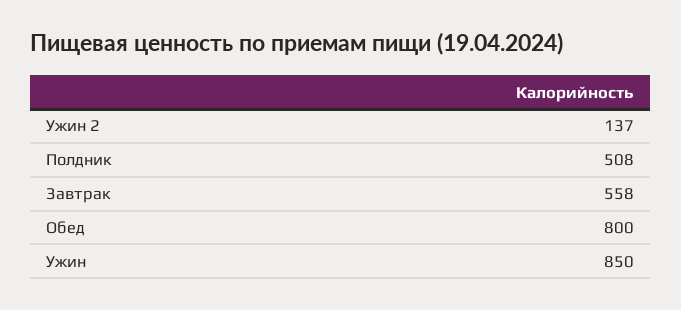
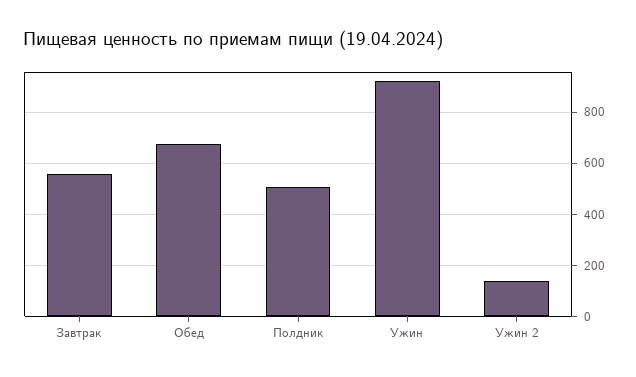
  {
    "Ужин 2": 137,
    "Полдник": 508,
    "Завтрак": 558,
-   "Обед": 800,
+   "Обед": 675,
-   "Ужин": 850
+   "Ужин": 925
  }

